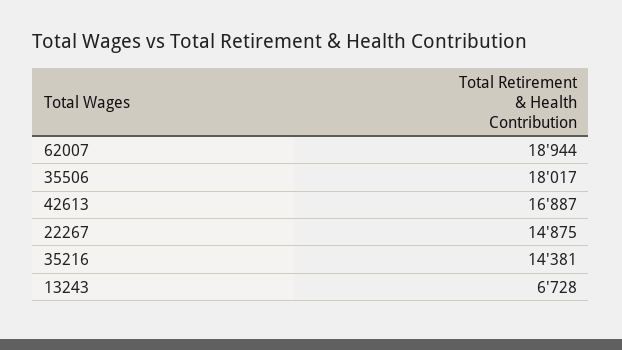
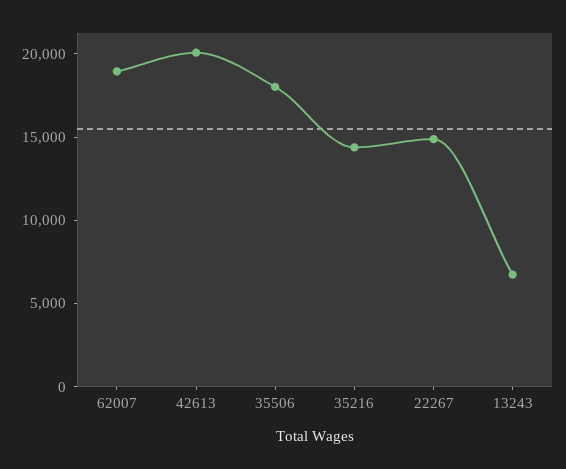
  {
    "62007": 18944,
    "35506": 18017,
-   "42613": 16887,
+   "42613": 20000,
    "22267": 14875,
    "35216": 14381,
    "13243": 6728
  }

